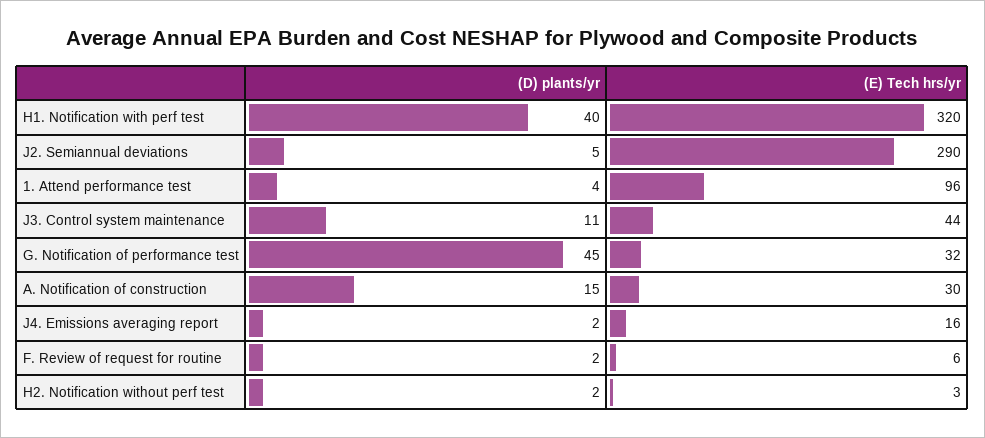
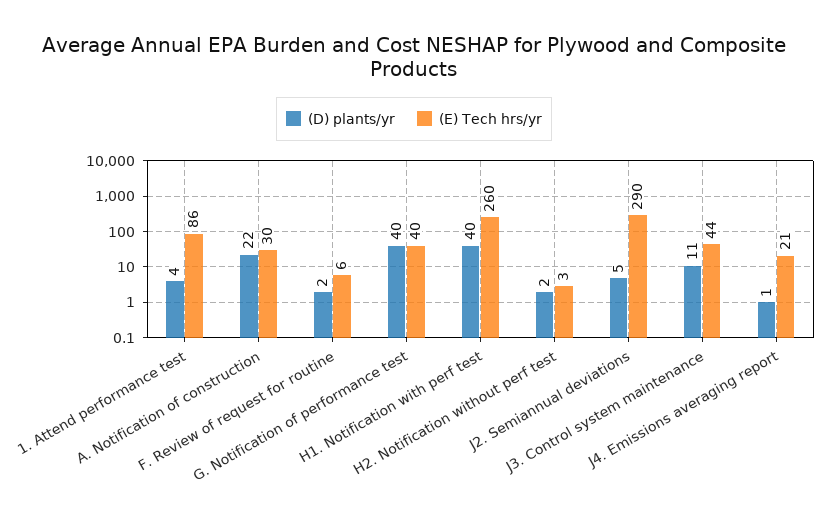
  {
    "(D) plants/yr": {
      "H1. Notification with perf test": 40,
      "J2. Semiannual deviations": 5,
      "1. Attend performance test": 4,
      "J3. Control system maintenance": 11,
-     "G. Notification of performance test": 45,
+     "G. Notification of performance test": 40,
-     "A. Notification of construction": 15,
+     "A. Notification of construction": 22,
-     "J4. Emissions averaging report": 2,
+     "J4. Emissions averaging report": 1,
      "F. Review of request for routine": 2,
      "H2. Notification without perf test": 2
    },
    "(E) Tech hrs/yr": {
-     "H1. Notification with perf test": 320,
+     "H1. Notification with perf test": 260,
      "J2. Semiannual deviations": 290,
-     "1. Attend performance test": 96,
+     "1. Attend performance test": 86,
      "J3. Control system maintenance": 44,
-     "G. Notification of performance test": 32,
+     "G. Notification of performance test": 40,
      "A. Notification of construction": 30,
-     "J4. Emissions averaging report": 16,
+     "J4. Emissions averaging report": 21,
      "F. Review of request for routine": 6,
      "H2. Notification without perf test": 3
    }
  }

